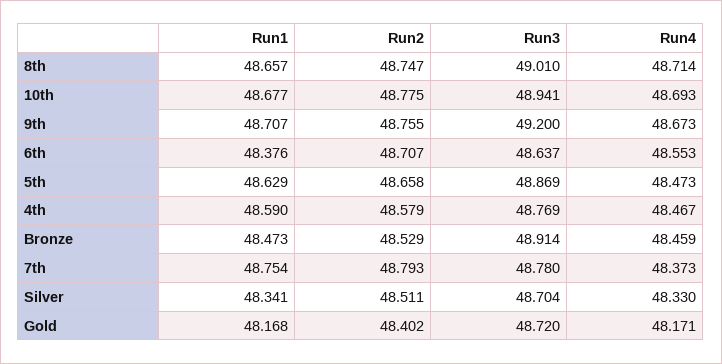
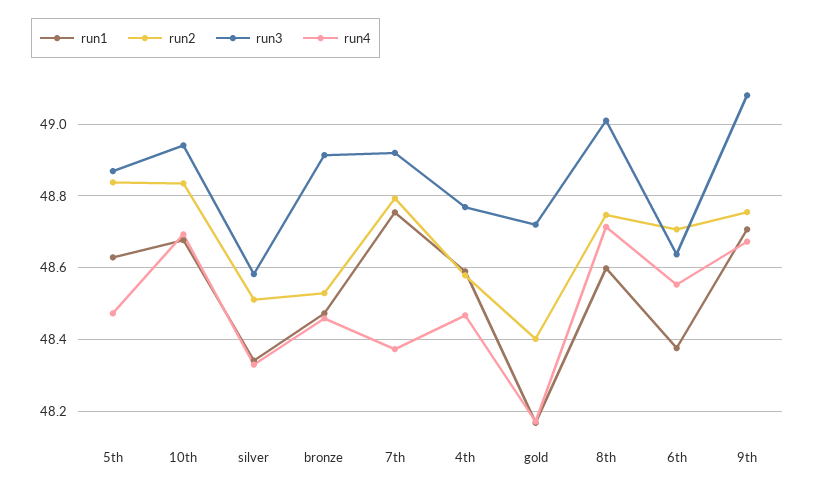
  {
    "Run1": {
-     "8th": 48.657,
+     "8th": 48.6,
      "10th": 48.677,
      "9th": 48.707,
      "6th": 48.376,
      "5th": 48.629,
      "4th": 48.59,
      "Bronze": 48.473,
      "7th": 48.754,
      "Silver": 48.341,
      "Gold": 48.168
    },
    "Run2": {
      "8th": 48.747,
-     "10th": 48.775,
+     "10th": 48.84,
      "9th": 48.755,
      "6th": 48.707,
-     "5th": 48.658,
+     "5th": 48.84,
      "4th": 48.579,
      "Bronze": 48.529,
      "7th": 48.793,
      "Silver": 48.511,
      "Gold": 48.402
    },
    "Run3": {
      "8th": 49.01,
      "10th": 48.941,
-     "9th": 49.2,
+     "9th": 49.08,
      "6th": 48.637,
      "5th": 48.869,
      "4th": 48.769,
      "Bronze": 48.914,
-     "7th": 48.78,
+     "7th": 48.92,
-     "Silver": 48.704,
+     "Silver": 48.58,
      "Gold": 48.72
    },
    "Run4": {
      "8th": 48.714,
      "10th": 48.693,
      "9th": 48.673,
      "6th": 48.553,
      "5th": 48.473,
      "4th": 48.467,
      "Bronze": 48.459,
      "7th": 48.373,
      "Silver": 48.33,
      "Gold": 48.171
    }
  }

